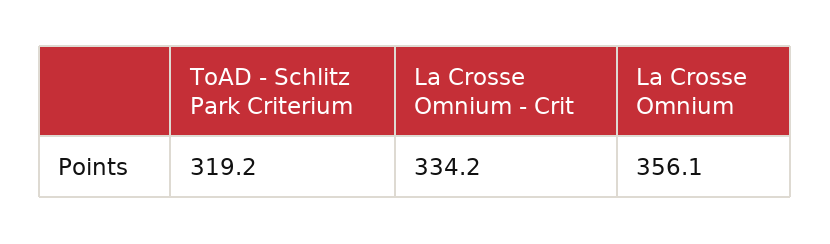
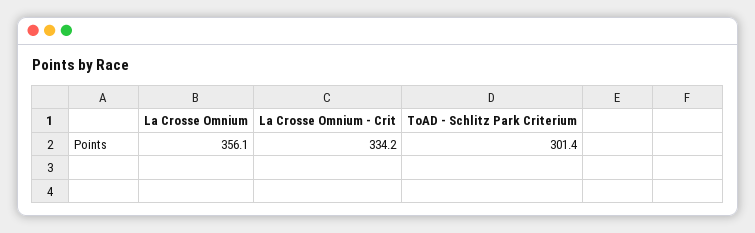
  {
-   "ToAD - Schlitz Park Criterium": 319.2,
+   "ToAD - Schlitz Park Criterium": 301.4,
    "La Crosse Omnium - Crit": 334.2,
    "La Crosse Omnium": 356.1
  }

